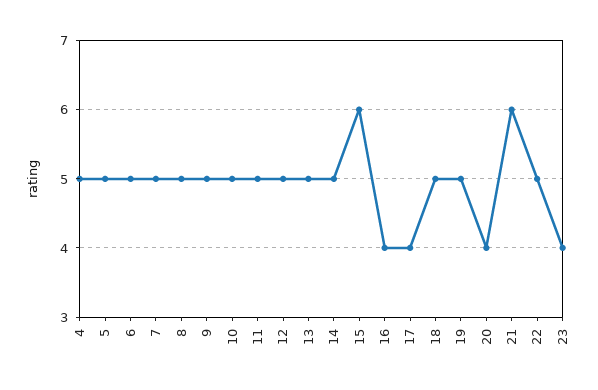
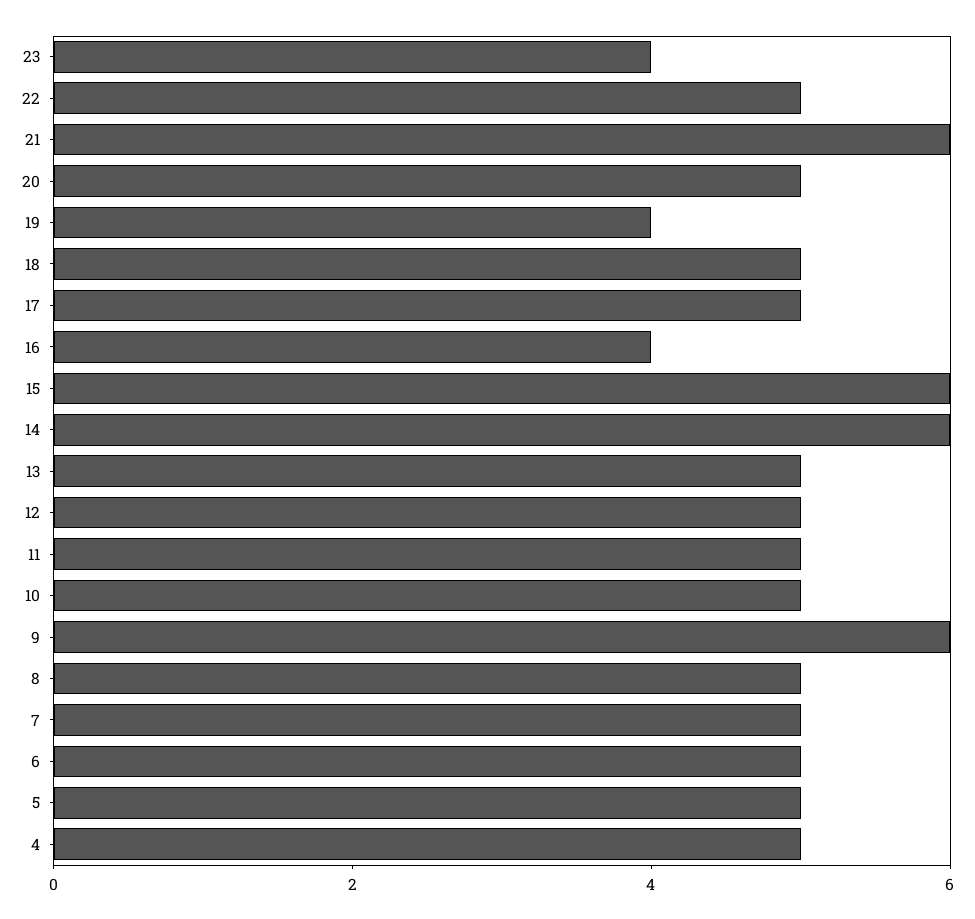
  {
    "4": 5,
    "5": 5,
    "6": 5,
    "7": 5,
    "8": 5,
-   "9": 5,
+   "9": 6,
    "10": 5,
    "11": 5,
    "12": 5,
    "13": 5,
-   "14": 5,
+   "14": 6,
    "15": 6,
    "16": 4,
-   "17": 4,
+   "17": 5,
    "18": 5,
-   "19": 5,
+   "19": 4,
-   "20": 4,
+   "20": 5,
    "21": 6,
    "22": 5,
    "23": 4
  }

